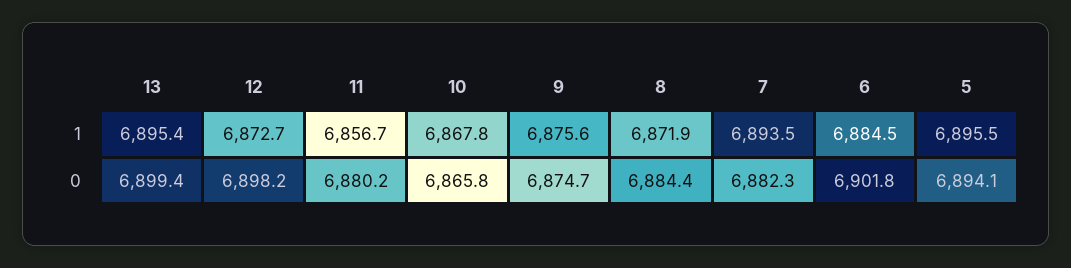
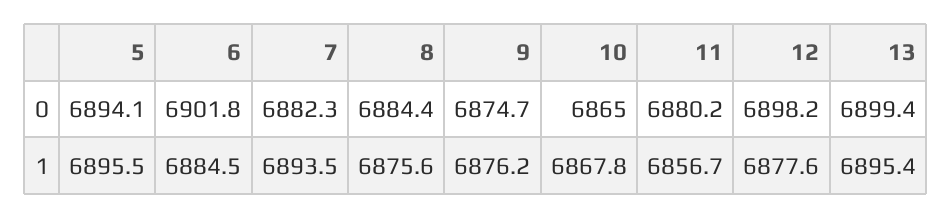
  {
    "13": {
      "1": 6895.4,
      "0": 6899.4
    },
    "12": {
-     "1": 6872.7,
+     "1": 6877.6,
      "0": 6898.2
    },
    "11": {
      "1": 6856.7,
      "0": 6880.2
    },
    "10": {
      "1": 6867.8,
-     "0": 6865.8
+     "0": 6865
    },
    "9": {
-     "1": 6875.6,
+     "1": 6876.2,
      "0": 6874.7
    },
    "8": {
-     "1": 6871.9,
+     "1": 6875.6,
      "0": 6884.4
    },
    "7": {
      "1": 6893.5,
      "0": 6882.3
    },
    "6": {
      "1": 6884.5,
      "0": 6901.8
    },
    "5": {
      "1": 6895.5,
      "0": 6894.1
    }
  }

